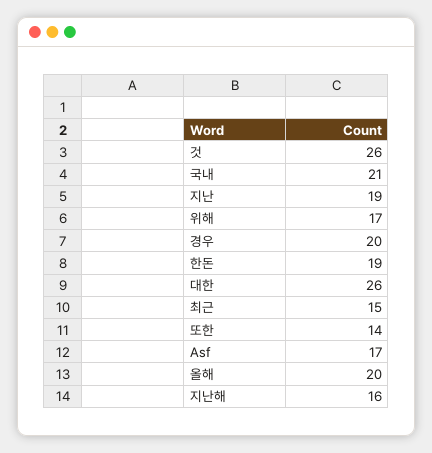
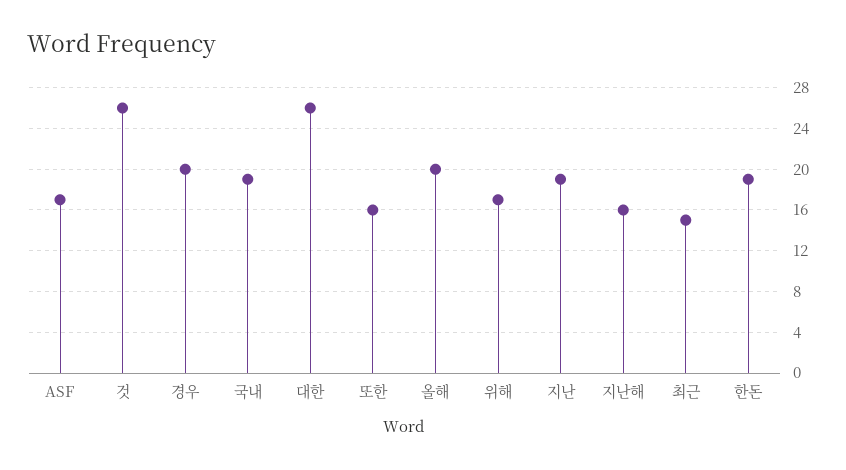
  {
    "것": 26,
-   "국내": 21,
+   "국내": 19,
    "지난": 19,
    "위해": 17,
    "경우": 20,
    "한돈": 19,
    "대한": 26,
    "최근": 15,
-   "또한": 14,
+   "또한": 16,
    "Asf": 17,
    "올해": 20,
    "지난해": 16
  }

